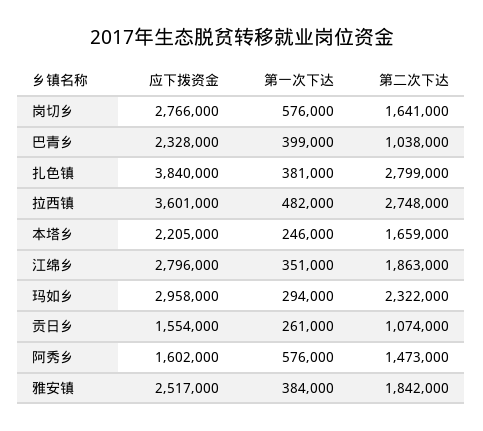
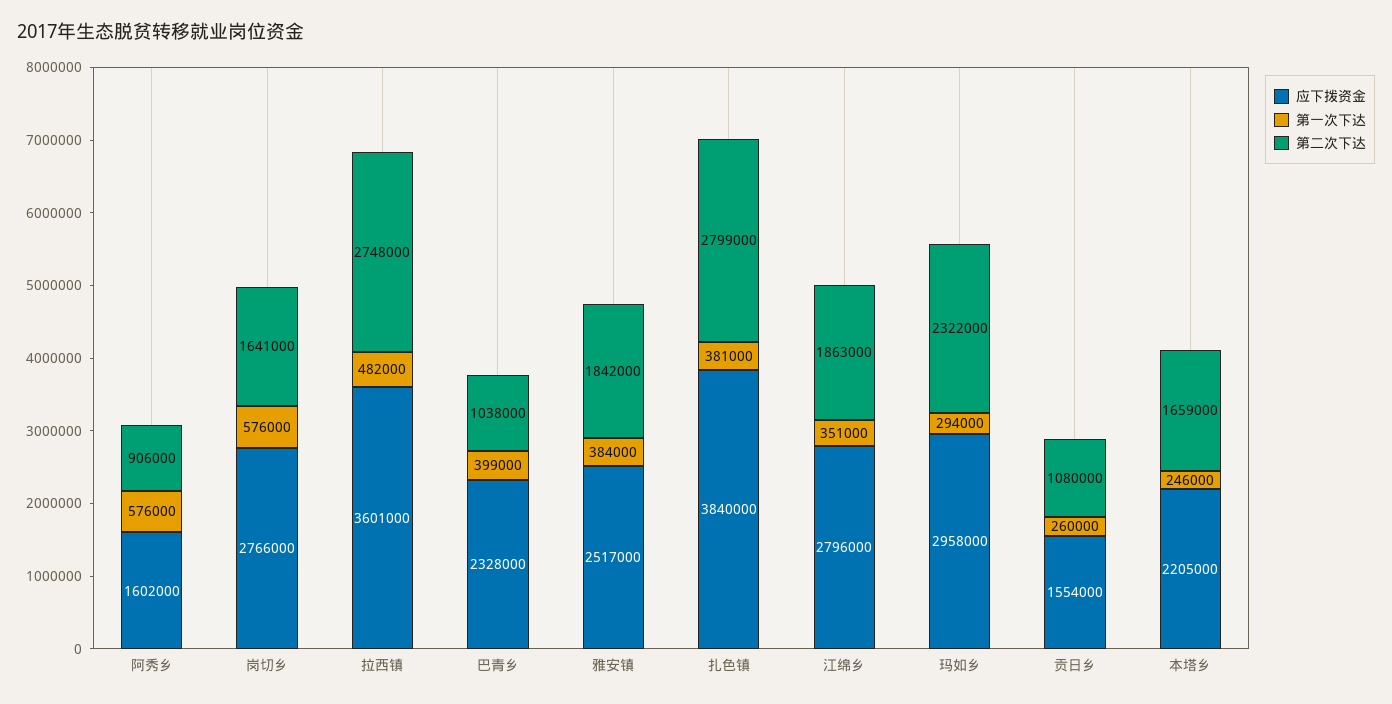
  {
    "应下拨资金": {
      "岗切乡": 2766000,
      "巴青乡": 2328000,
      "扎色镇": 3840000,
      "拉西镇": 3601000,
      "本塔乡": 2205000,
      "江绵乡": 2796000,
      "玛如乡": 2958000,
      "贡日乡": 1554000,
      "阿秀乡": 1602000,
      "雅安镇": 2517000
    },
    "第一次下达": {
      "岗切乡": 576000,
      "巴青乡": 399000,
      "扎色镇": 381000,
      "拉西镇": 482000,
      "本塔乡": 246000,
      "江绵乡": 351000,
      "玛如乡": 294000,
-     "贡日乡": 261000,
+     "贡日乡": 260000,
      "阿秀乡": 576000,
      "雅安镇": 384000
    },
    "第二次下达": {
      "岗切乡": 1641000,
      "巴青乡": 1038000,
      "扎色镇": 2799000,
      "拉西镇": 2748000,
      "本塔乡": 1659000,
      "江绵乡": 1863000,
      "玛如乡": 2322000,
-     "贡日乡": 1074000,
+     "贡日乡": 1080000,
-     "阿秀乡": 1473000,
+     "阿秀乡": 906000,
      "雅安镇": 1842000
    }
  }

